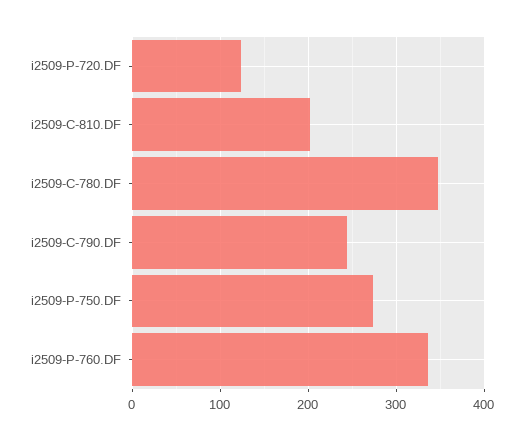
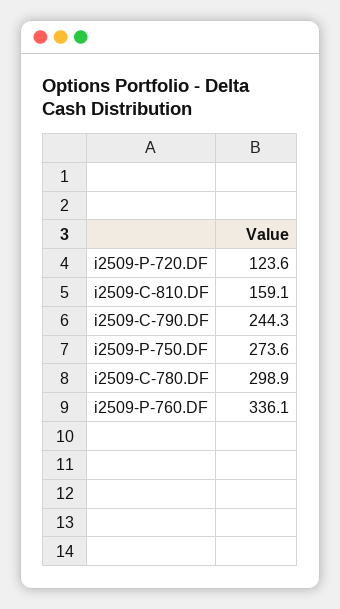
  {
    "i2509-P-720.DF": 123.6,
-   "i2509-C-810.DF": 200,
+   "i2509-C-810.DF": 159.1,
-   "i2509-C-780.DF": 350,
+   "i2509-C-780.DF": 298.9,
    "i2509-C-790.DF": 244.3,
    "i2509-P-750.DF": 273.6,
    "i2509-P-760.DF": 336.1
  }

